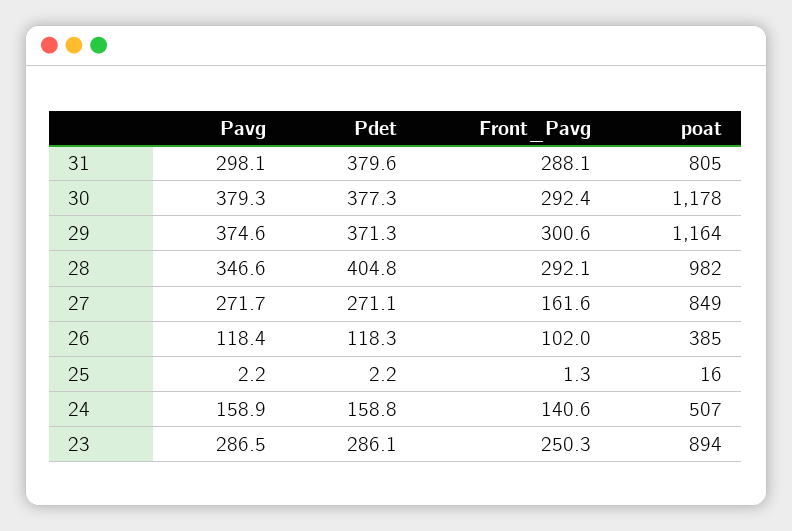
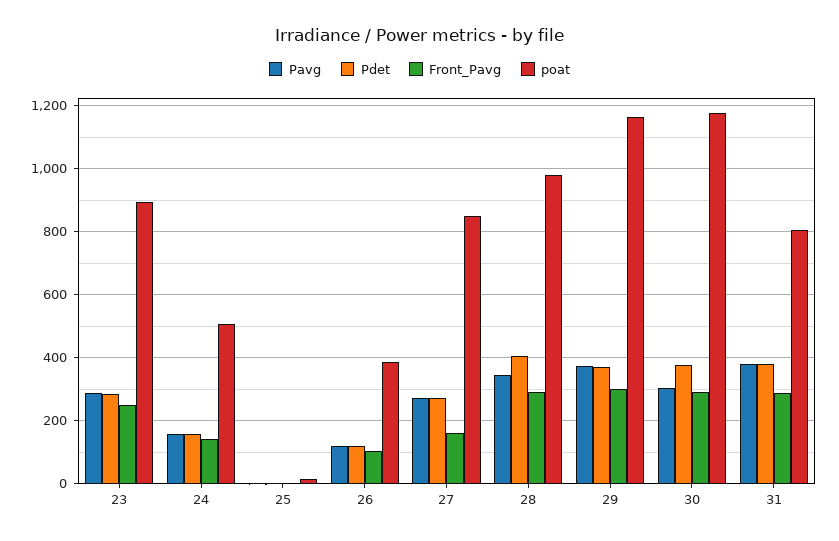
  {
    "Pavg": {
-     "31": 298.1,
+     "31": 380,
-     "30": 379.3,
+     "30": 300,
      "29": 374.6,
      "28": 346.6,
      "27": 271.7,
      "26": 118.4,
      "25": 2.2,
      "24": 158.9,
      "23": 286.5
    },
    "Pdet": {
      "31": 379.6,
      "30": 377.3,
      "29": 371.3,
      "28": 404.8,
      "27": 271.1,
      "26": 118.3,
      "25": 2.2,
      "24": 158.8,
      "23": 286.1
    },
    "Front_Pavg": {
      "31": 288.1,
      "30": 292.4,
      "29": 300.6,
      "28": 292.1,
      "27": 161.6,
      "26": 102,
      "25": 1.3,
      "24": 140.6,
      "23": 250.3
    },
    "poat": {
      "31": 805,
      "30": 1178,
      "29": 1164,
      "28": 982,
      "27": 849,
      "26": 385,
      "25": 16,
      "24": 507,
      "23": 894
    }
  }

